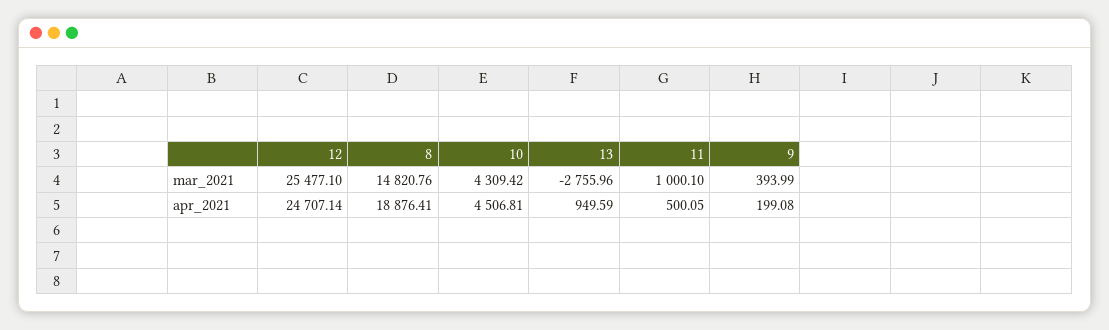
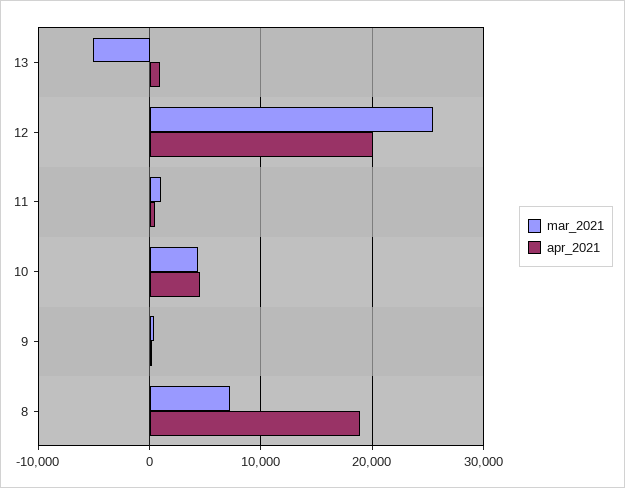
  {
    "mar_2021": {
      "12": 25477.1,
-     "8": 14820.76,
+     "8": 7000,
      "10": 4309.42,
-     "13": -2755.96,
+     "13": -5000,
      "11": 1000.1,
      "9": 393.99
    },
    "apr_2021": {
-     "12": 24707.14,
+     "12": 20000,
      "8": 18876.41,
      "10": 4506.81,
      "13": 949.59,
      "11": 500.05,
      "9": 199.08
    }
  }

